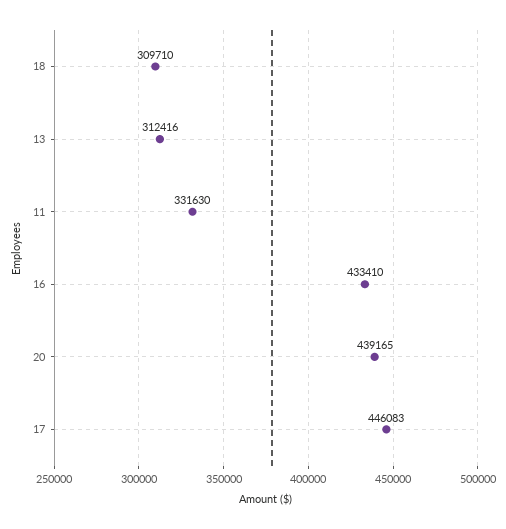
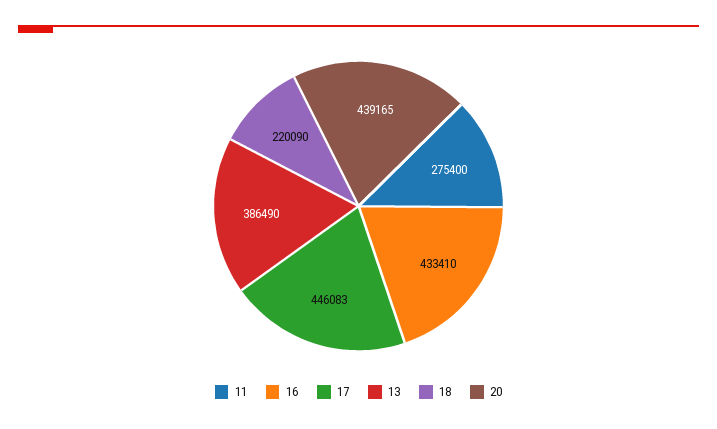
  {
-   "18": 309710,
+   "18": 220090,
-   "13": 312416,
+   "13": 386490,
-   "11": 331630,
+   "11": 275400,
    "16": 433410,
    "20": 439165,
    "17": 446083
  }

